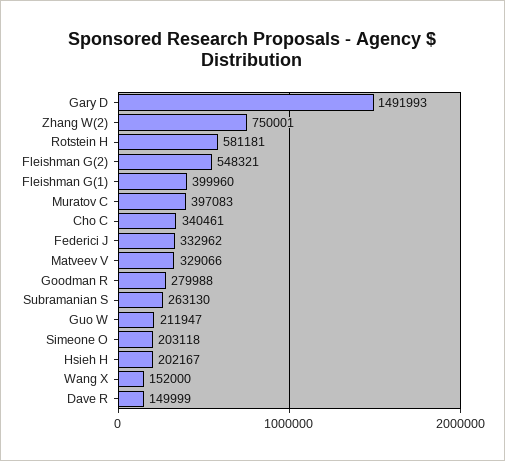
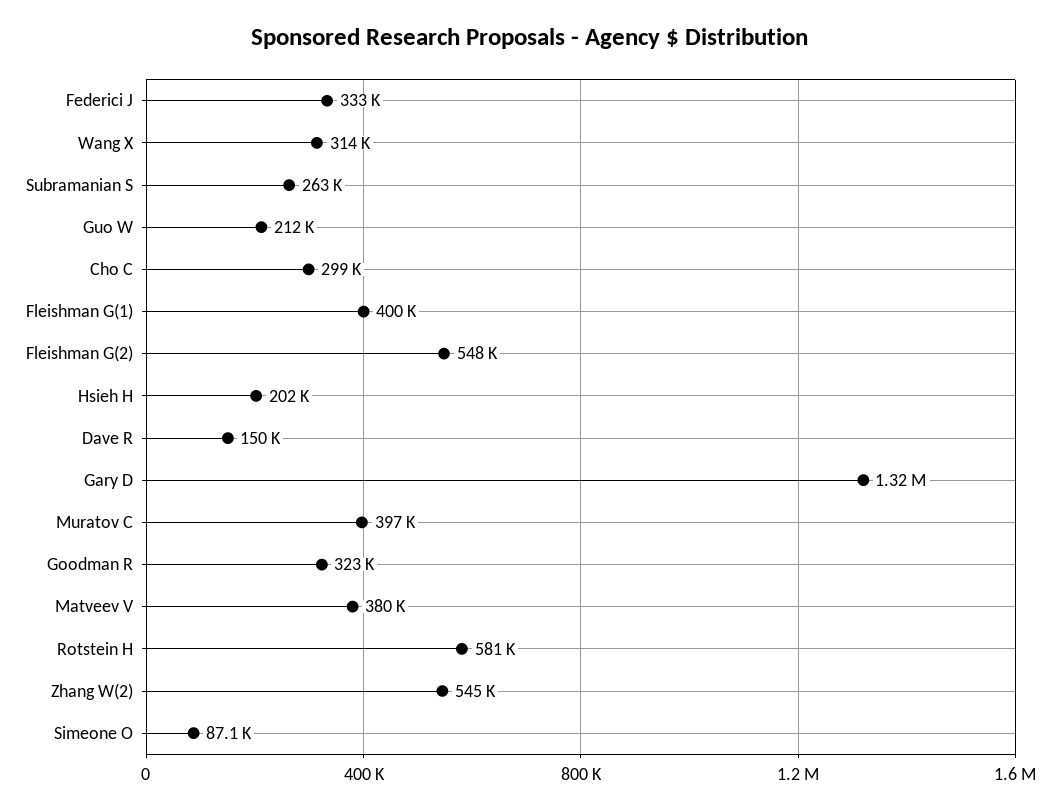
  {
-   "Gary D": 1491993,
+   "Gary D": 1320000,
-   "Zhang W(2)": 750001,
+   "Zhang W(2)": 545000,
    "Rotstein H": 581181,
    "Fleishman G(2)": 548321,
    "Fleishman G(1)": 399960,
    "Muratov C": 397083,
-   "Cho C": 340461,
+   "Cho C": 299000,
    "Federici J": 332962,
-   "Matveev V": 329066,
+   "Matveev V": 380000,
-   "Goodman R": 279988,
+   "Goodman R": 323000,
    "Subramanian S": 263130,
    "Guo W": 211947,
-   "Simeone O": 203118,
+   "Simeone O": 87100,
    "Hsieh H": 202167,
-   "Wang X": 152000,
+   "Wang X": 314000,
    "Dave R": 149999
  }

